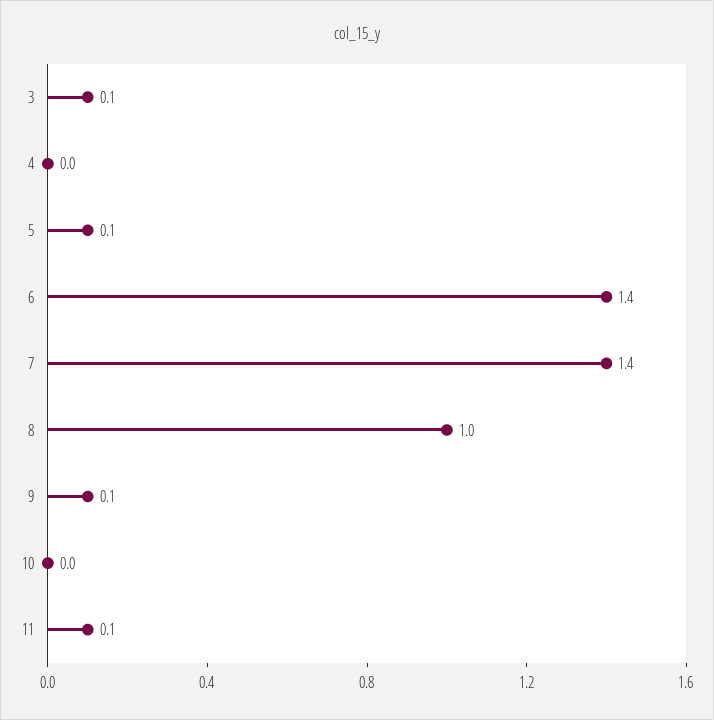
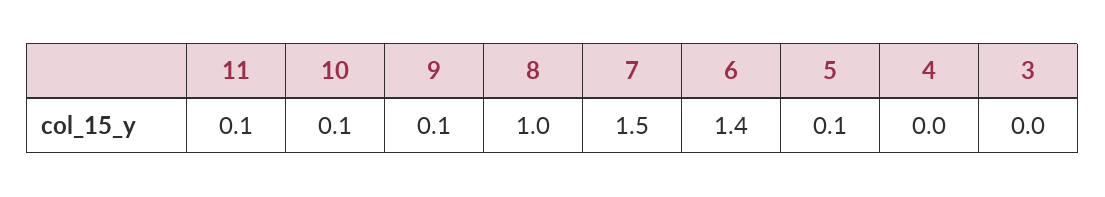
  {
-   "3": 0.1,
+   "3": 0,
    "4": 0,
    "5": 0.1,
    "6": 1.4,
-   "7": 1.4,
+   "7": 1.5,
    "8": 1,
    "9": 0.1,
-   "10": 0,
+   "10": 0.1,
    "11": 0.1
  }

